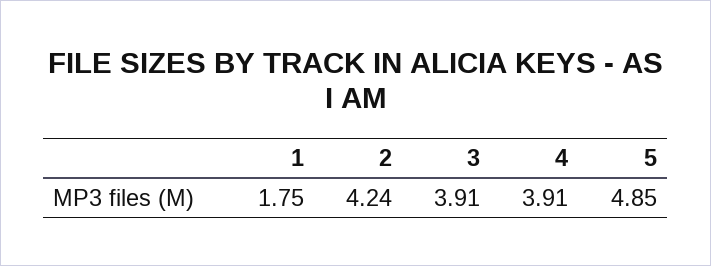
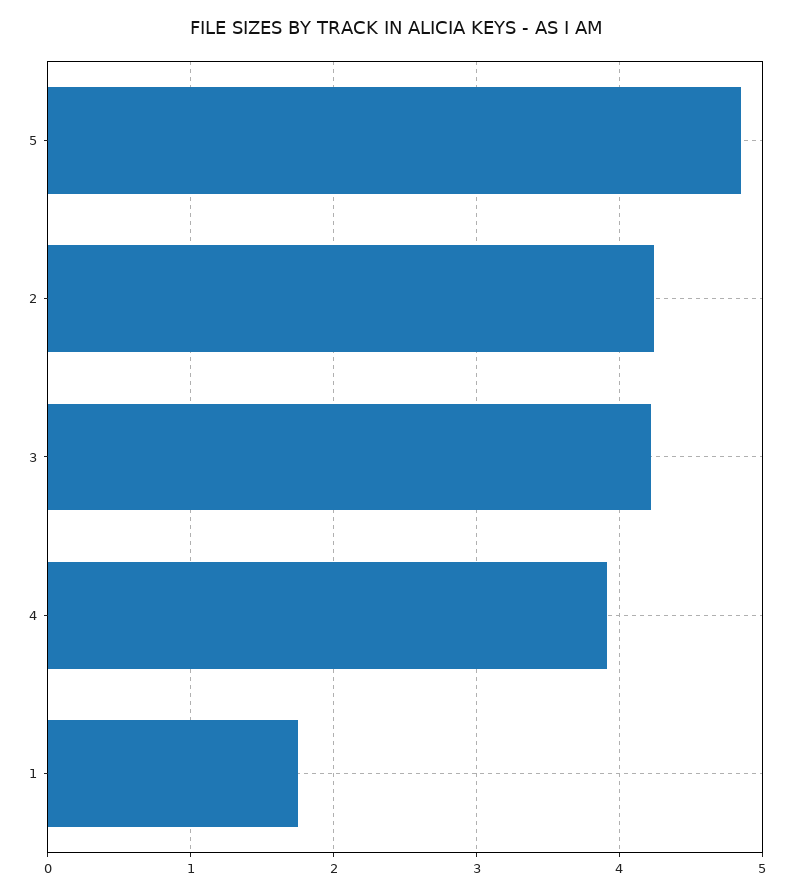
  {
    "1": 1.75,
    "2": 4.24,
-   "3": 3.91,
+   "3": 4.2,
    "4": 3.91,
    "5": 4.85
  }

